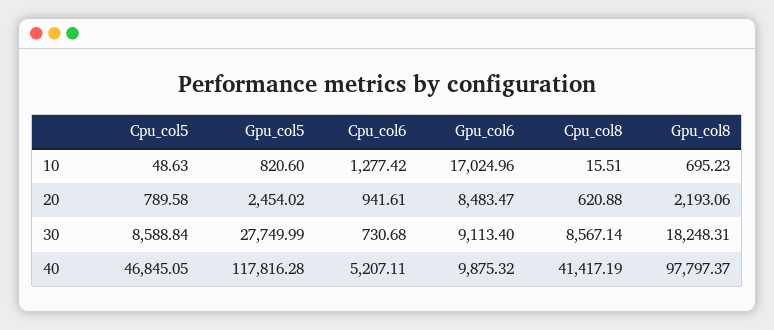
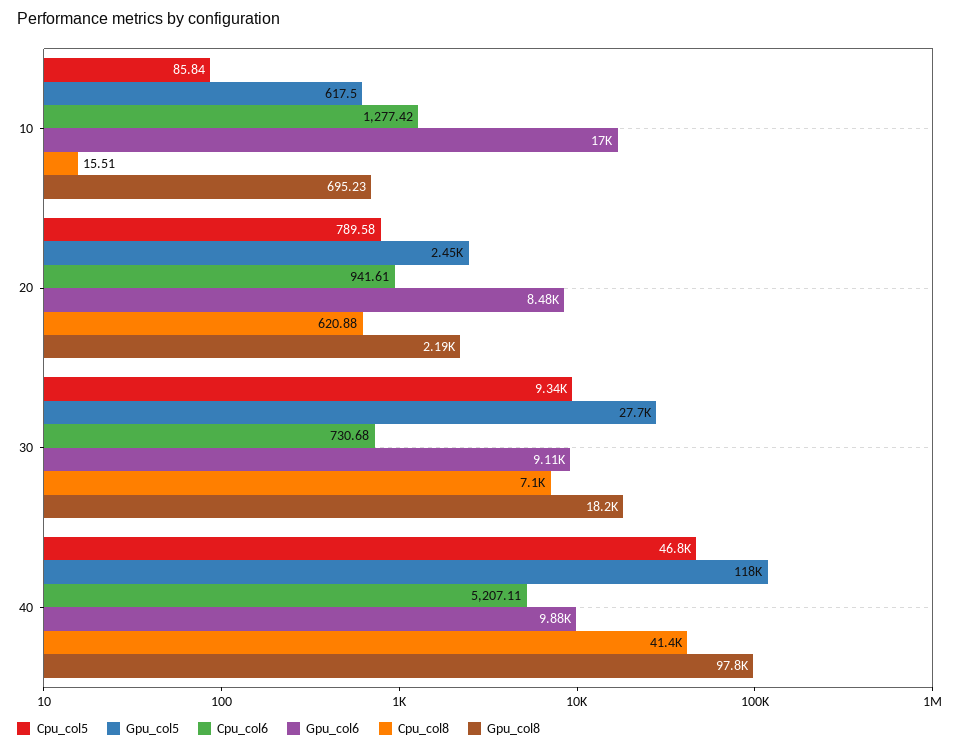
  {
    "Cpu_col5": {
-     "10": 48.63,
+     "10": 85.84,
      "20": 789.58,
-     "30": 8588.84,
+     "30": 9340,
      "40": 46845.05
    },
    "Gpu_col5": {
-     "10": 820.6,
+     "10": 617.5,
      "20": 2454.02,
      "30": 27749.99,
      "40": 117816.28
    },
    "Cpu_col6": {
      "10": 1277.42,
      "20": 941.61,
      "30": 730.68,
      "40": 5207.11
    },
    "Gpu_col6": {
      "10": 17024.96,
      "20": 8483.47,
      "30": 9113.4,
      "40": 9875.32
    },
    "Cpu_col8": {
      "10": 15.51,
      "20": 620.88,
-     "30": 8567.14,
+     "30": 7100,
      "40": 41417.19
    },
    "Gpu_col8": {
      "10": 695.23,
      "20": 2193.06,
      "30": 18248.31,
      "40": 97797.37
    }
  }

